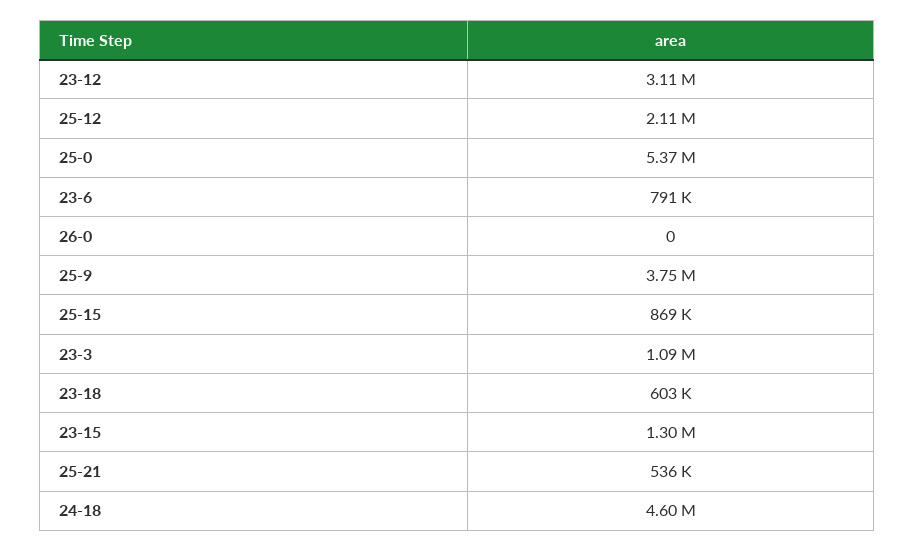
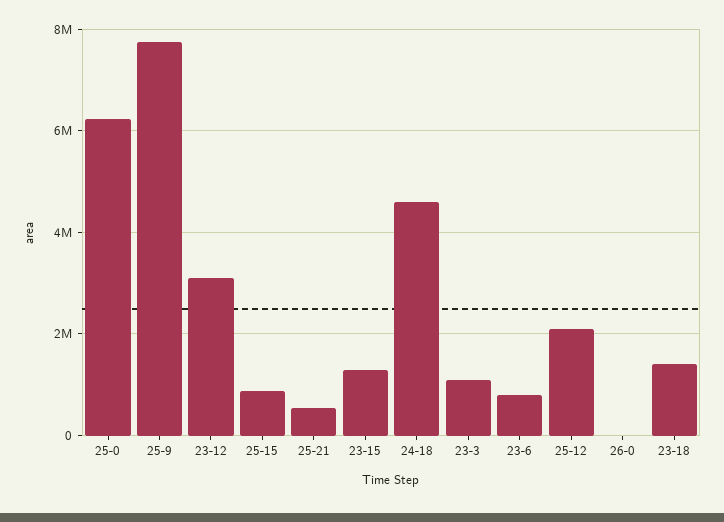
  {
    "23-12": 3110000,
    "25-12": 2110000,
-   "25-0": 5370000,
+   "25-0": 6200000,
    "23-6": 791000,
    "26-0": 0,
-   "25-9": 3750000,
+   "25-9": 7800000,
    "25-15": 869000,
    "23-3": 1090000,
-   "23-18": 603000,
+   "23-18": 1400000,
    "23-15": 1300000,
    "25-21": 536000,
    "24-18": 4600000
  }

